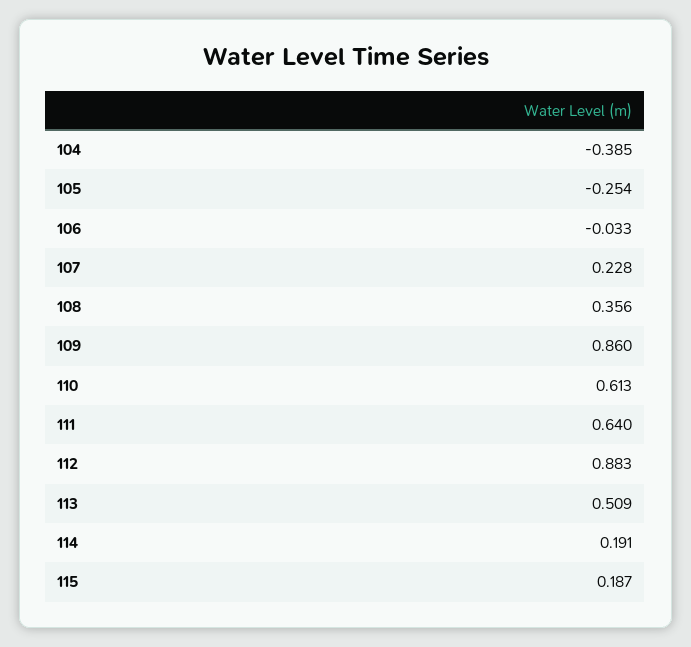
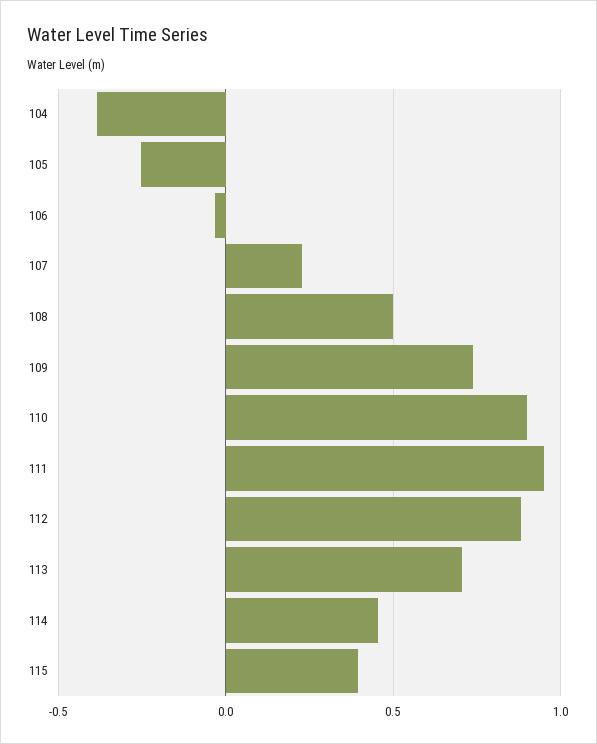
  {
    "104": -0.385,
    "105": -0.254,
    "106": -0.033,
    "107": 0.228,
-   "108": 0.356,
+   "108": 0.5,
-   "109": 0.86,
+   "109": 0.75,
-   "110": 0.613,
+   "110": 0.9,
-   "111": 0.64,
+   "111": 0.95,
    "112": 0.883,
-   "113": 0.509,
+   "113": 0.7,
-   "114": 0.191,
+   "114": 0.45,
-   "115": 0.187
+   "115": 0.4
  }

